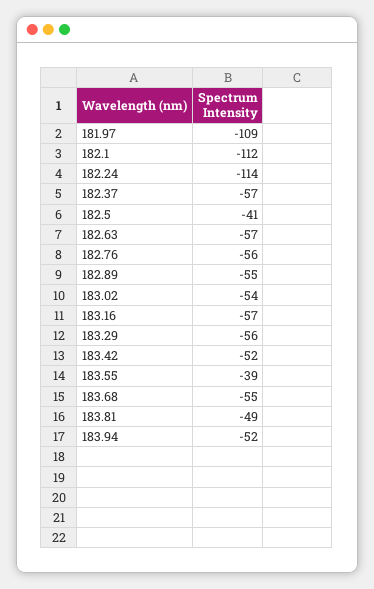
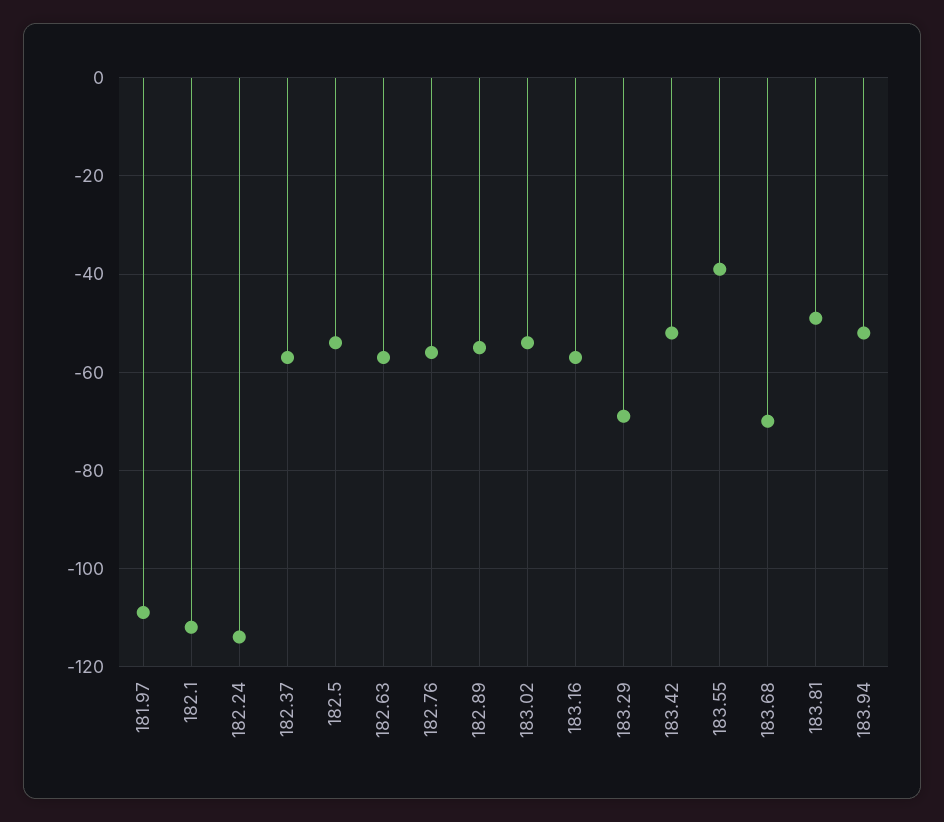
  {
    "181.97": -109,
    "182.1": -112,
    "182.24": -114,
    "182.37": -57,
-   "182.5": -41,
+   "182.5": -55,
    "182.63": -57,
    "182.76": -56,
    "182.89": -55,
    "183.02": -54,
    "183.16": -57,
-   "183.29": -56,
+   "183.29": -70,
    "183.42": -52,
    "183.55": -39,
-   "183.68": -55,
+   "183.68": -70,
    "183.81": -49,
    "183.94": -52
  }

